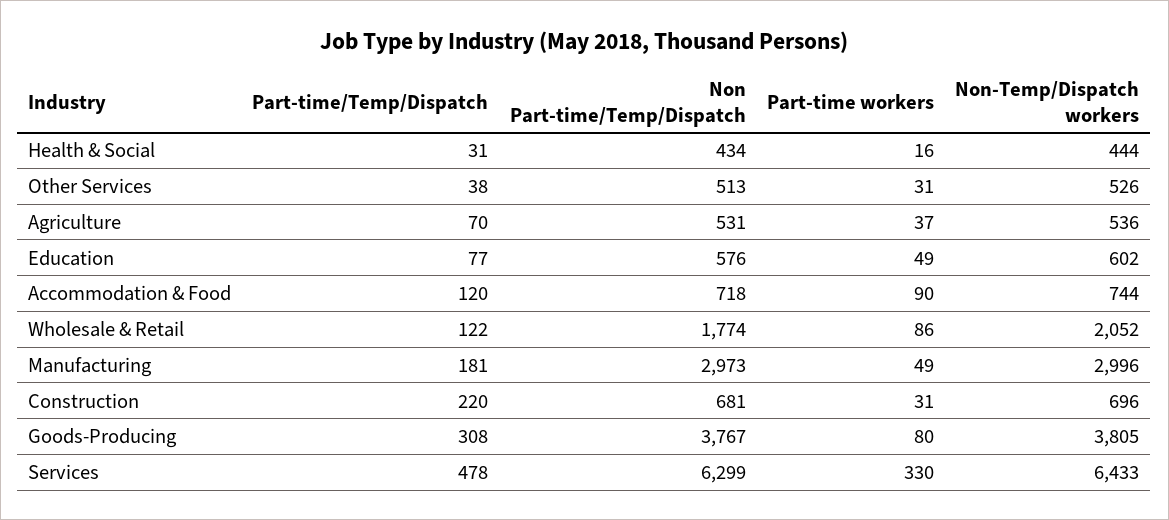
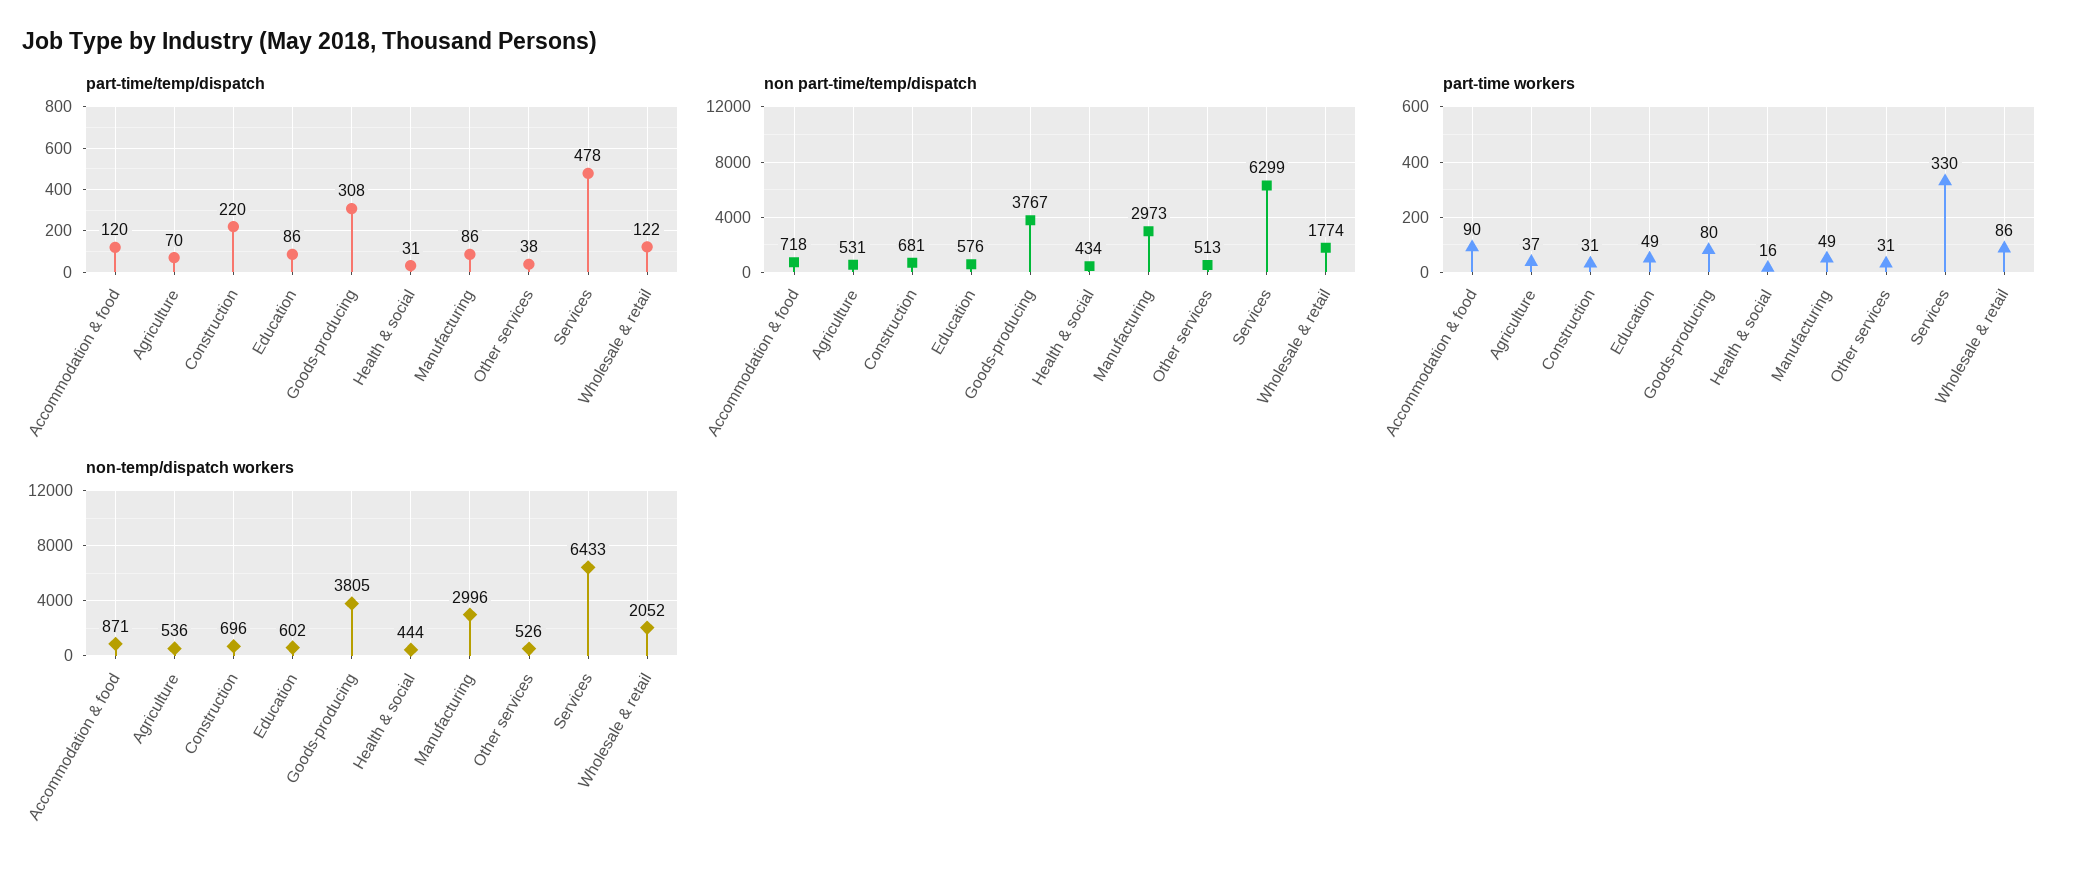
  {
    "Part-time/Temp/Dispatch": {
      "Health & Social": 31,
      "Other Services": 38,
      "Agriculture": 70,
-     "Education": 77,
+     "Education": 86,
      "Accommodation & Food": 120,
      "Wholesale & Retail": 122,
-     "Manufacturing": 181,
+     "Manufacturing": 86,
      "Construction": 220,
      "Goods-Producing": 308,
      "Services": 478
    },
    "Non Part-time/Temp/Dispatch": {
      "Health & Social": 434,
      "Other Services": 513,
      "Agriculture": 531,
      "Education": 576,
      "Accommodation & Food": 718,
      "Wholesale & Retail": 1774,
      "Manufacturing": 2973,
      "Construction": 681,
      "Goods-Producing": 3767,
      "Services": 6299
    },
    "Part-time workers": {
      "Health & Social": 16,
      "Other Services": 31,
      "Agriculture": 37,
      "Education": 49,
      "Accommodation & Food": 90,
      "Wholesale & Retail": 86,
      "Manufacturing": 49,
      "Construction": 31,
      "Goods-Producing": 80,
      "Services": 330
    },
    "Non-Temp/Dispatch workers": {
      "Health & Social": 444,
      "Other Services": 526,
      "Agriculture": 536,
      "Education": 602,
-     "Accommodation & Food": 744,
+     "Accommodation & Food": 871,
      "Wholesale & Retail": 2052,
      "Manufacturing": 2996,
      "Construction": 696,
      "Goods-Producing": 3805,
      "Services": 6433
    }
  }

